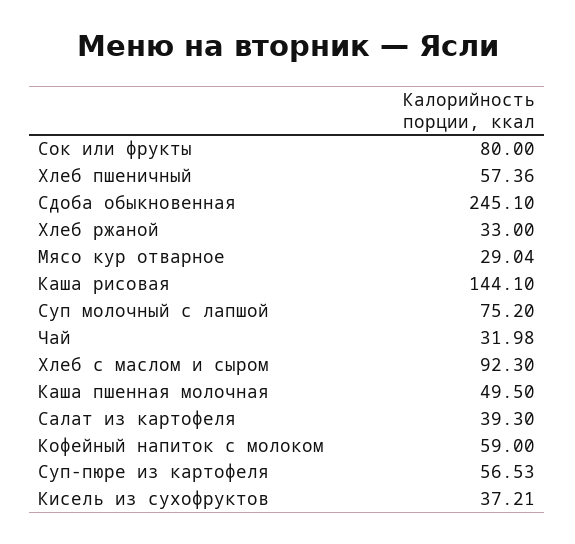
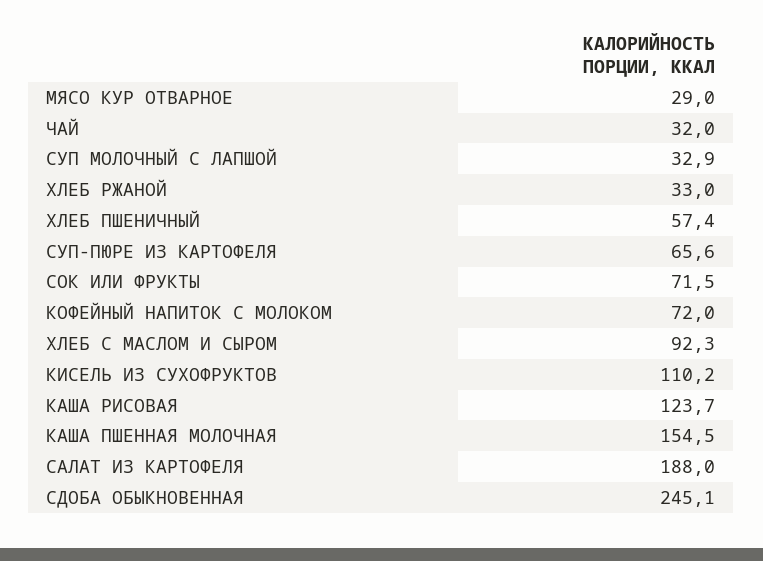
  {
-   "Сок или фрукты": 80,
+   "Сок или фрукты": 71.5,
    "Хлеб пшеничный": 57.36,
    "Сдоба обыкновенная": 245.1,
    "Хлеб ржаной": 33,
    "Мясо кур отварное": 29.04,
-   "Каша рисовая": 144.1,
+   "Каша рисовая": 123.7,
-   "Суп молочный с лапшой": 75.2,
+   "Суп молочный с лапшой": 32.9,
    "Чай": 31.98,
    "Хлеб с маслом и сыром": 92.3,
-   "Каша пшенная молочная": 49.5,
+   "Каша пшенная молочная": 154.5,
-   "Салат из картофеля": 39.3,
+   "Салат из картофеля": 188,
-   "Кофейный напиток с молоком": 59,
+   "Кофейный напиток с молоком": 72,
-   "Суп-пюре из картофеля": 56.53,
+   "Суп-пюре из картофеля": 65.6,
-   "Кисель из сухофруктов": 37.21
+   "Кисель из сухофруктов": 110.2
  }

